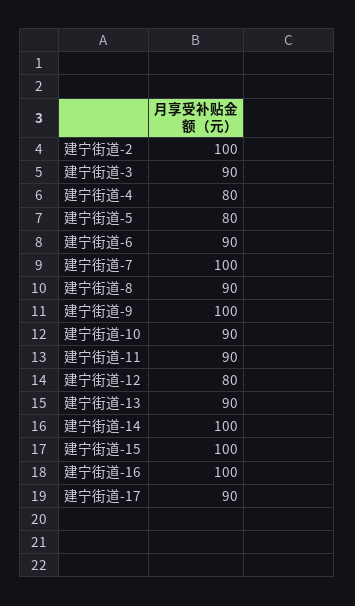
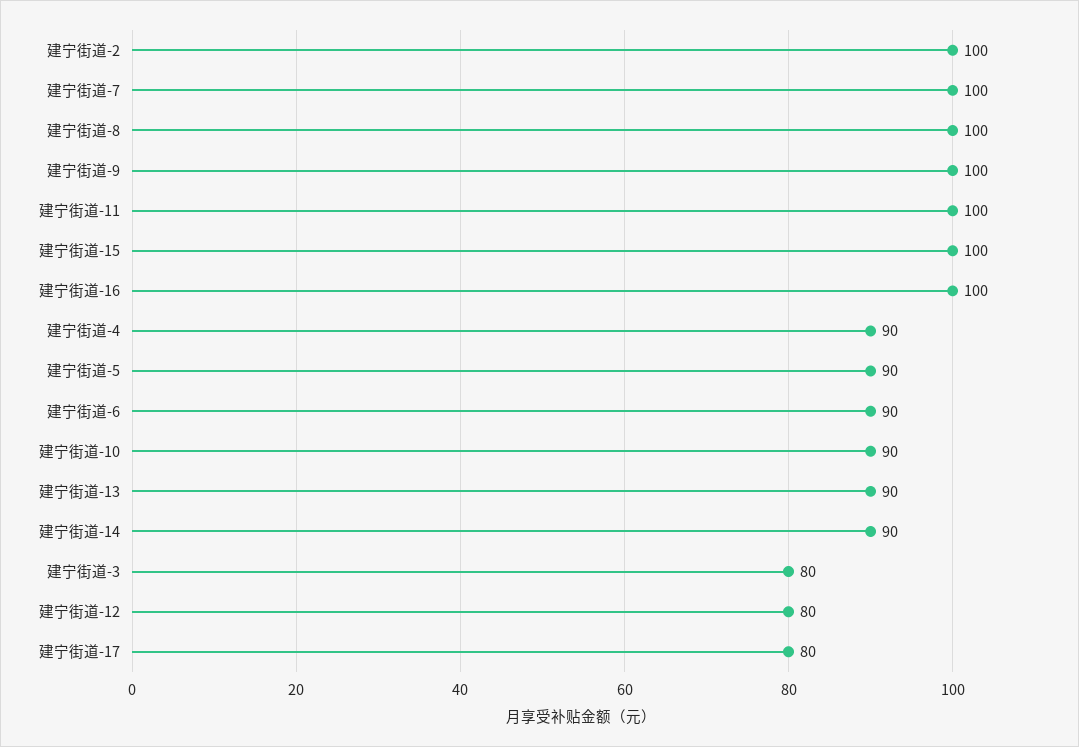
  {
    "建宁街道-2": 100,
-   "建宁街道-3": 90,
+   "建宁街道-3": 80,
-   "建宁街道-4": 80,
+   "建宁街道-4": 90,
-   "建宁街道-5": 80,
+   "建宁街道-5": 90,
    "建宁街道-6": 90,
    "建宁街道-7": 100,
-   "建宁街道-8": 90,
+   "建宁街道-8": 100,
    "建宁街道-9": 100,
    "建宁街道-10": 90,
-   "建宁街道-11": 90,
+   "建宁街道-11": 100,
    "建宁街道-12": 80,
    "建宁街道-13": 90,
-   "建宁街道-14": 100,
+   "建宁街道-14": 90,
    "建宁街道-15": 100,
    "建宁街道-16": 100,
-   "建宁街道-17": 90
+   "建宁街道-17": 80
  }

